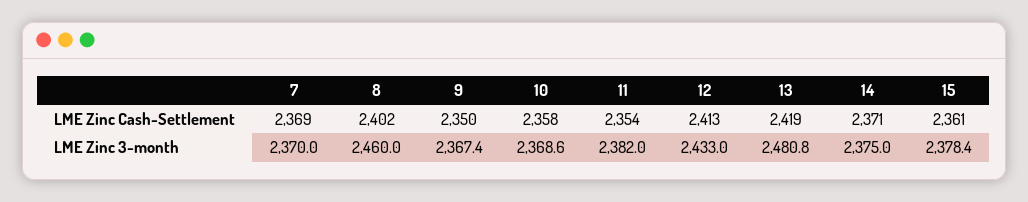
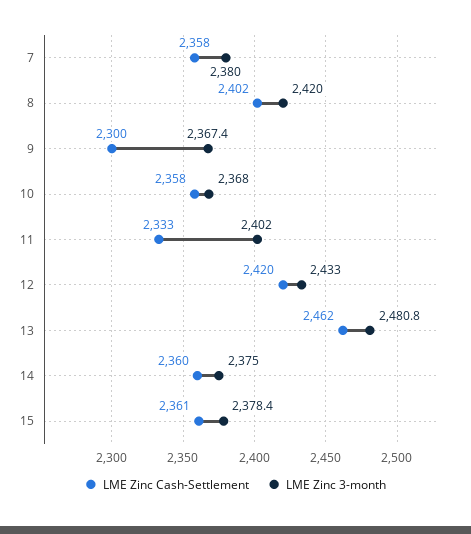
  {
    "LME Zinc Cash-Settlement": {
-     "7": 2369,
+     "7": 2358,
      "8": 2402,
-     "9": 2350,
+     "9": 2300,
      "10": 2358,
-     "11": 2354,
+     "11": 2333,
-     "12": 2413,
+     "12": 2420,
-     "13": 2419,
+     "13": 2462,
-     "14": 2371,
+     "14": 2360,
      "15": 2361
    },
    "LME Zinc 3-month": {
-     "7": 2370,
+     "7": 2380,
-     "8": 2460,
+     "8": 2420,
      "9": 2367.4,
-     "10": 2368.6,
+     "10": 2368,
-     "11": 2382,
+     "11": 2402,
      "12": 2433,
      "13": 2480.8,
      "14": 2375,
      "15": 2378.4
    }
  }

